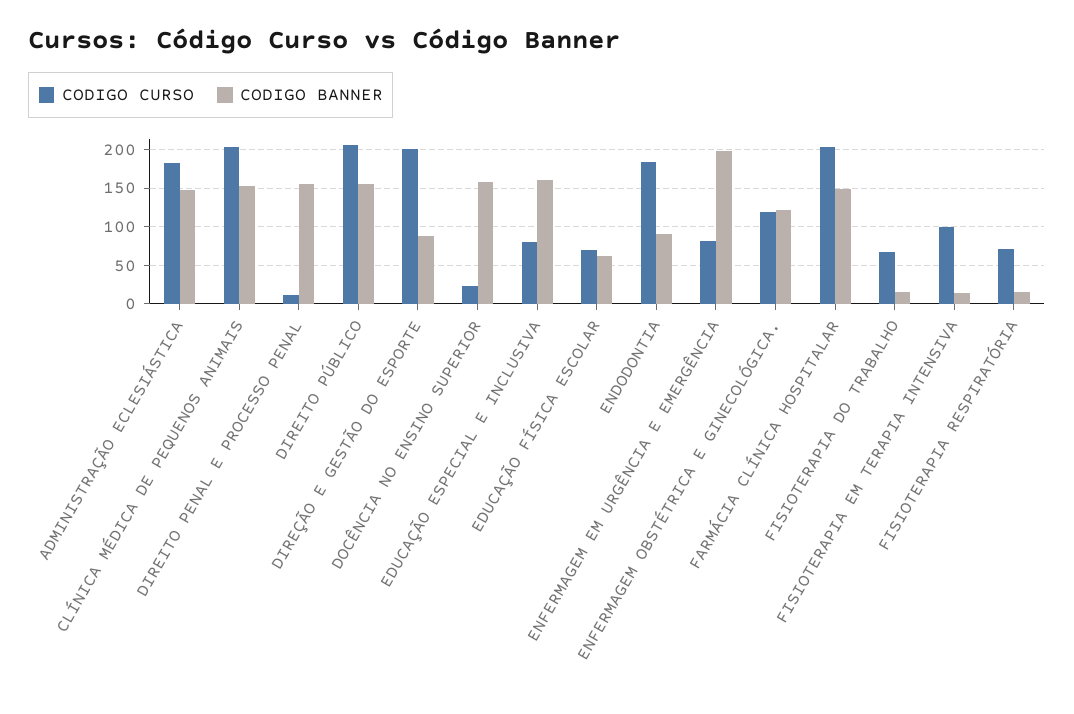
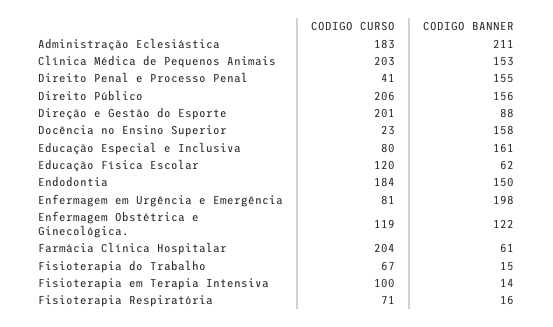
  {
    "CODIGO CURSO": {
      "ADMINISTRAÇÃO ECLESIÁSTICA": 183,
      "CLÍNICA MÉDICA DE PEQUENOS ANIMAIS": 203,
-     "DIREITO PENAL E PROCESSO PENAL": 10,
+     "DIREITO PENAL E PROCESSO PENAL": 41,
      "DIREITO PÚBLICO": 206,
      "DIREÇÃO E GESTÃO DO ESPORTE": 201,
      "DOCÊNCIA NO ENSINO SUPERIOR": 23,
      "EDUCAÇÃO ESPECIAL E INCLUSIVA": 80,
-     "EDUCAÇÃO FÍSICA ESCOLAR": 70,
+     "EDUCAÇÃO FÍSICA ESCOLAR": 120,
      "ENDODONTIA": 184,
      "ENFERMAGEM EM URGÊNCIA E EMERGÊNCIA": 81,
      "ENFERMAGEM OBSTÉTRICA E GINECOLÓGICA.": 119,
      "FARMÁCIA CLÍNICA HOSPITALAR": 204,
      "FISIOTERAPIA DO TRABALHO": 67,
      "FISIOTERAPIA EM TERAPIA INTENSIVA": 100,
      "FISIOTERAPIA RESPIRATÓRIA": 71
    },
    "CODIGO BANNER": {
-     "ADMINISTRAÇÃO ECLESIÁSTICA": 150,
+     "ADMINISTRAÇÃO ECLESIÁSTICA": 211,
      "CLÍNICA MÉDICA DE PEQUENOS ANIMAIS": 153,
      "DIREITO PENAL E PROCESSO PENAL": 155,
      "DIREITO PÚBLICO": 156,
      "DIREÇÃO E GESTÃO DO ESPORTE": 88,
      "DOCÊNCIA NO ENSINO SUPERIOR": 158,
      "EDUCAÇÃO ESPECIAL E INCLUSIVA": 161,
      "EDUCAÇÃO FÍSICA ESCOLAR": 62,
-     "ENDODONTIA": 90,
+     "ENDODONTIA": 150,
      "ENFERMAGEM EM URGÊNCIA E EMERGÊNCIA": 198,
      "ENFERMAGEM OBSTÉTRICA E GINECOLÓGICA.": 122,
-     "FARMÁCIA CLÍNICA HOSPITALAR": 150,
+     "FARMÁCIA CLÍNICA HOSPITALAR": 61,
      "FISIOTERAPIA DO TRABALHO": 15,
      "FISIOTERAPIA EM TERAPIA INTENSIVA": 14,
      "FISIOTERAPIA RESPIRATÓRIA": 16
    }
  }

